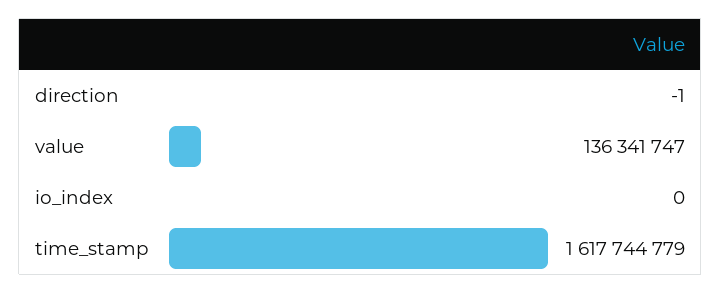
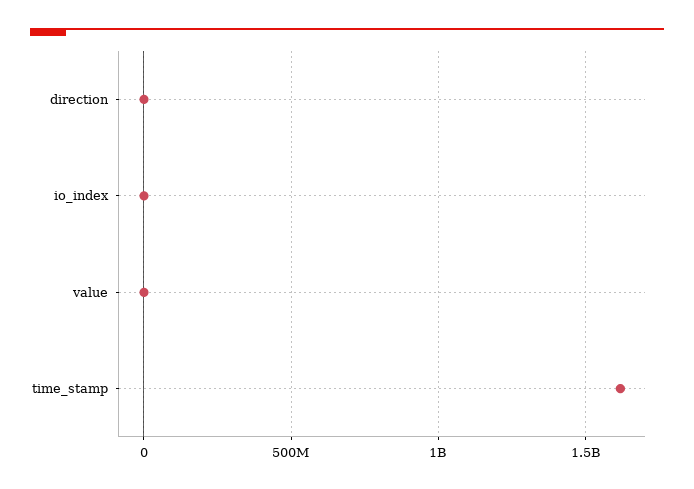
  {
    "direction": -1,
-   "value": 136341747,
+   "value": 0,
    "io_index": 0,
    "time_stamp": 1617744779
  }

